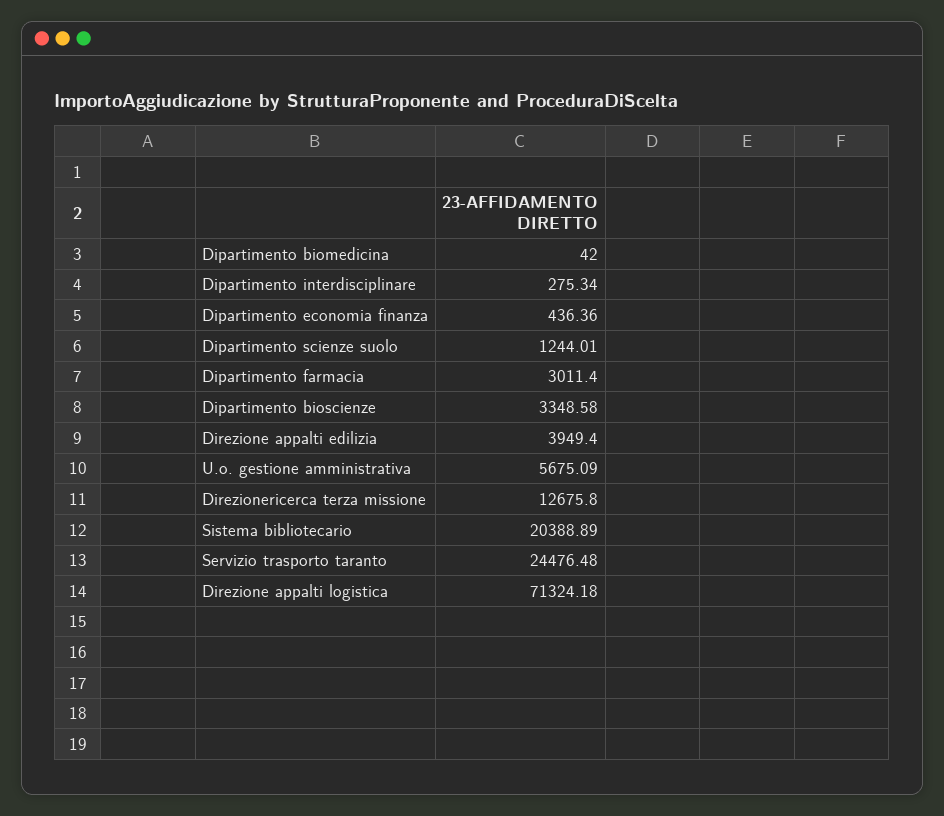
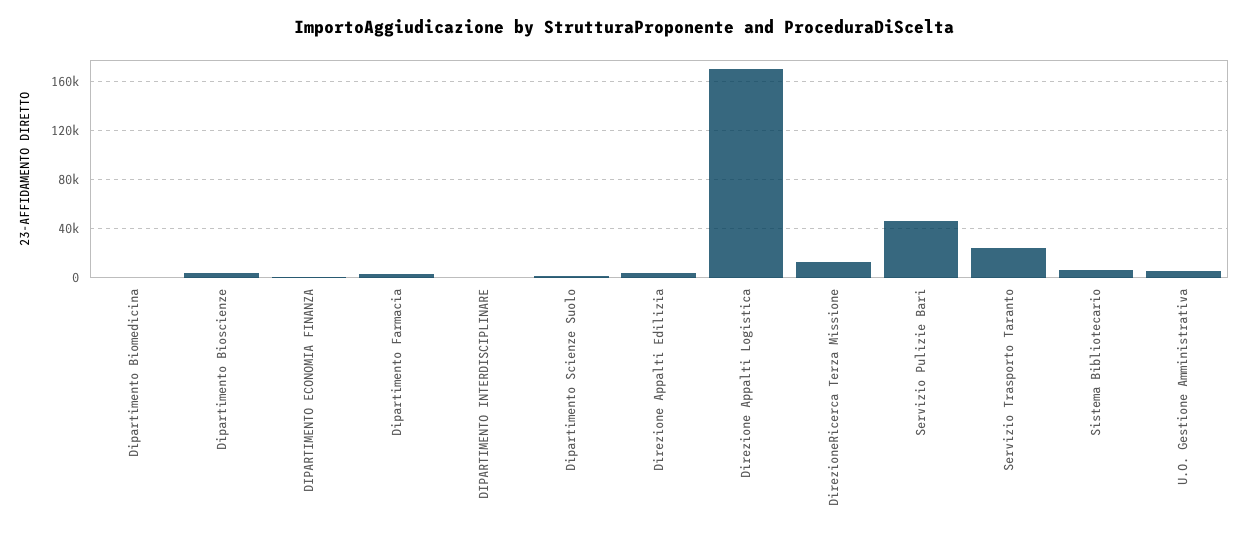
  {
    "Dipartimento biomedicina": 42,
    "Dipartimento interdisciplinare": 275.34,
    "Dipartimento economia finanza": 436.36,
    "Dipartimento scienze suolo": 1244.01,
    "Dipartimento farmacia": 3011.4,
    "Dipartimento bioscienze": 3348.58,
    "Direzione appalti edilizia": 3949.4,
    "U.o. gestione amministrativa": 5675.09,
    "Direzionericerca terza missione": 12675.8,
-   "Sistema bibliotecario": 20388.89,
+   "Sistema bibliotecario": 5000,
    "Servizio trasporto taranto": 24476.48,
-   "Direzione appalti logistica": 71324.18
+   "Direzione appalti logistica": 170000,
+   "Servizio Pulizie Bari": 45000
  }

